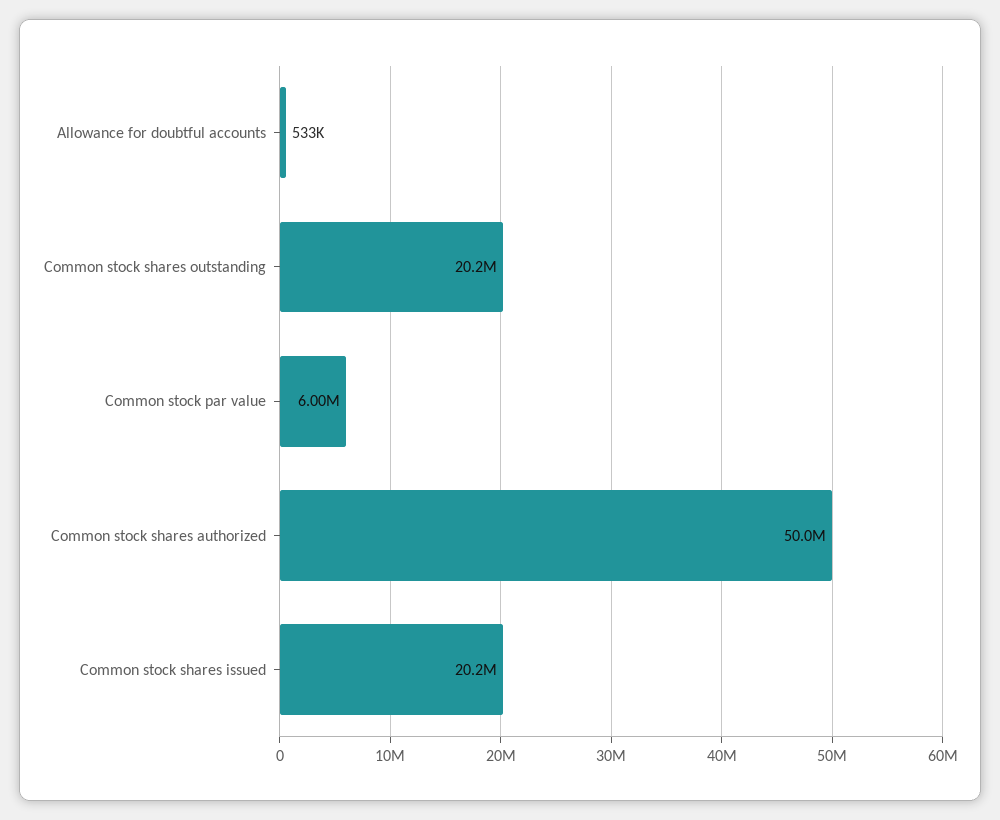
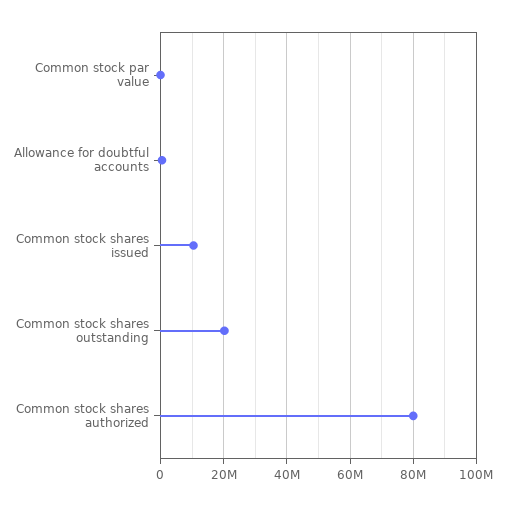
  {
    "Allowance for doubtful accounts": 533000,
    "Common stock shares outstanding": 20200000,
-   "Common stock par value": 6000000,
+   "Common stock par value": 0,
-   "Common stock shares authorized": 50000000,
+   "Common stock shares authorized": 80000000,
-   "Common stock shares issued": 20200000
+   "Common stock shares issued": 10000000
  }

